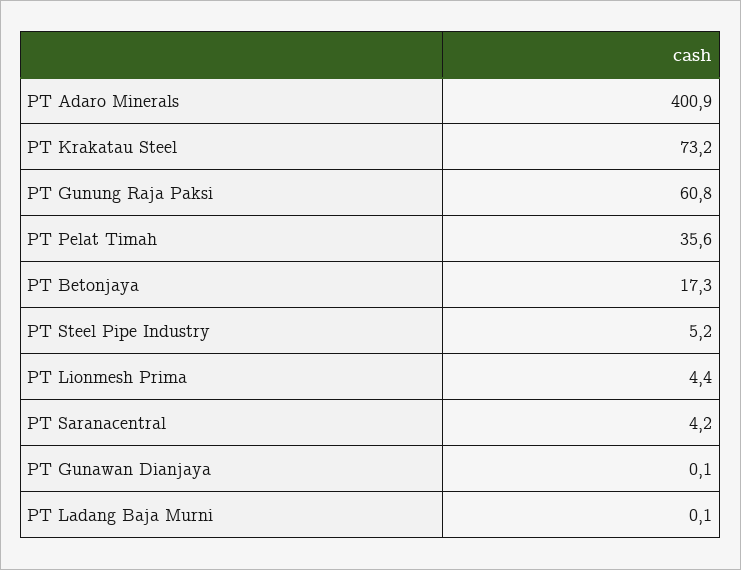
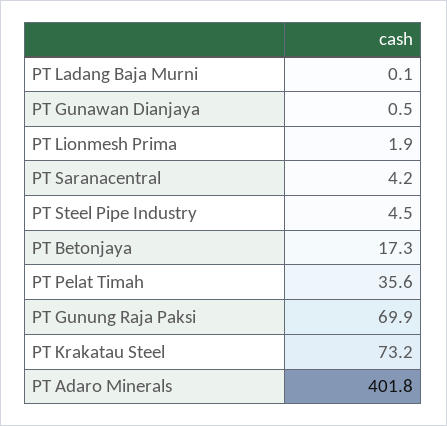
  {
-   "PT Adaro Minerals": 400.9,
+   "PT Adaro Minerals": 401.8,
    "PT Krakatau Steel": 73.2,
-   "PT Gunung Raja Paksi": 60.8,
+   "PT Gunung Raja Paksi": 69.9,
    "PT Pelat Timah": 35.6,
    "PT Betonjaya": 17.3,
-   "PT Steel Pipe Industry": 5.2,
+   "PT Steel Pipe Industry": 4.5,
-   "PT Lionmesh Prima": 4.4,
+   "PT Lionmesh Prima": 1.9,
    "PT Saranacentral": 4.2,
-   "PT Gunawan Dianjaya": 0.1,
+   "PT Gunawan Dianjaya": 0.5,
    "PT Ladang Baja Murni": 0.1
  }

